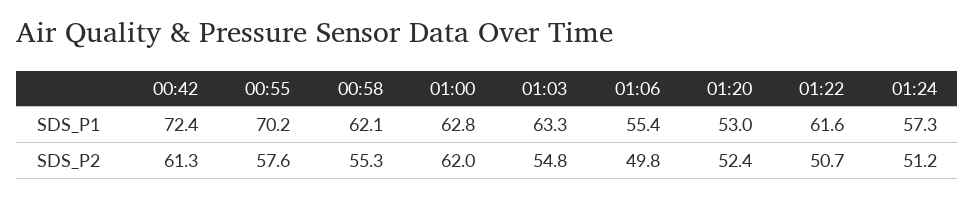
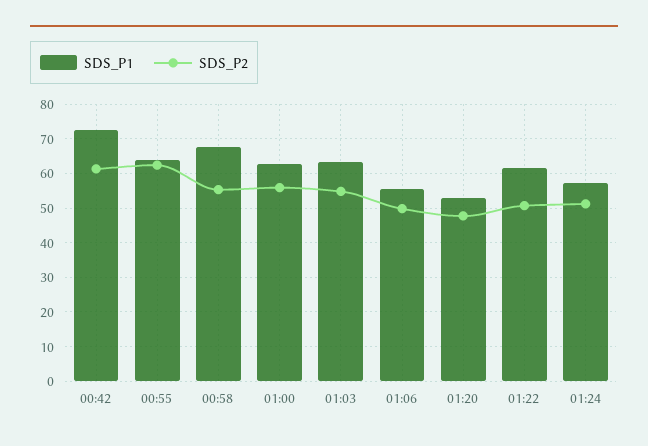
  {
    "SDS_P1": {
      "00:42": 72.4,
-     "00:55": 70.2,
+     "00:55": 64,
-     "00:58": 62.1,
+     "00:58": 68,
      "01:00": 62.8,
      "01:03": 63.3,
      "01:06": 55.4,
      "01:20": 53,
      "01:22": 61.6,
      "01:24": 57.3
    },
    "SDS_P2": {
      "00:42": 61.3,
-     "00:55": 57.6,
+     "00:55": 62,
      "00:58": 55.3,
-     "01:00": 62,
+     "01:00": 56,
      "01:03": 54.8,
      "01:06": 49.8,
-     "01:20": 52.4,
+     "01:20": 48,
      "01:22": 50.7,
      "01:24": 51.2
    }
  }

